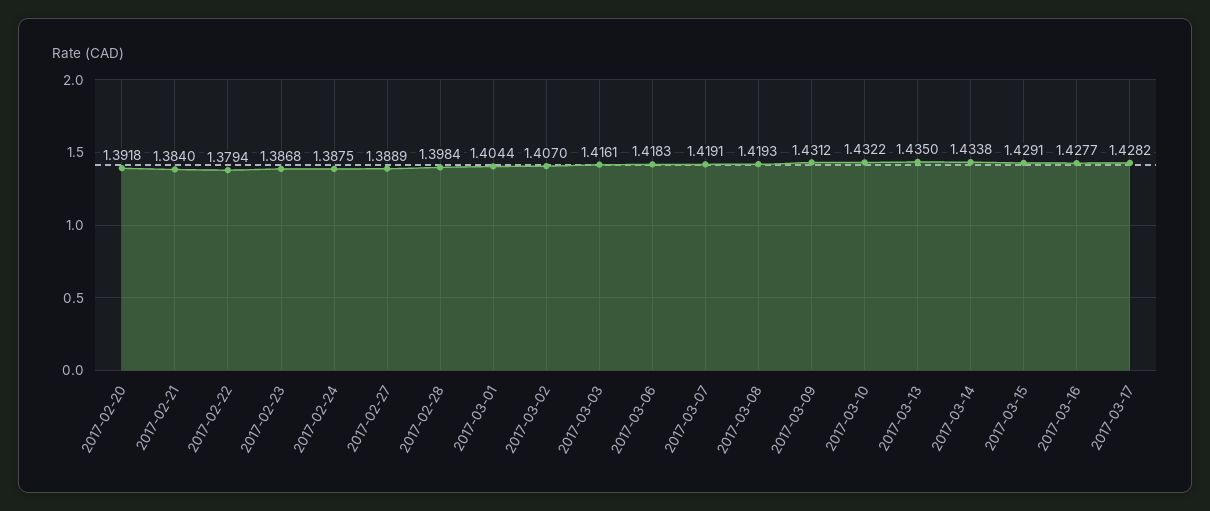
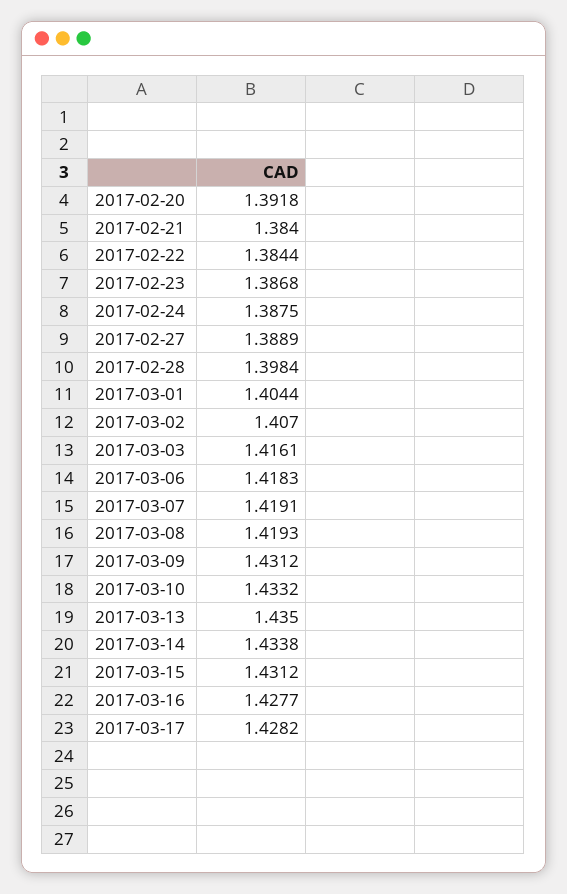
  {
    "2017-02-20": 1.3918,
    "2017-02-21": 1.384,
-   "2017-02-22": 1.3794,
+   "2017-02-22": 1.3844,
    "2017-02-23": 1.3868,
    "2017-02-24": 1.3875,
    "2017-02-27": 1.3889,
    "2017-02-28": 1.3984,
    "2017-03-01": 1.4044,
    "2017-03-02": 1.407,
    "2017-03-03": 1.4161,
    "2017-03-06": 1.4183,
    "2017-03-07": 1.4191,
    "2017-03-08": 1.4193,
    "2017-03-09": 1.4312,
-   "2017-03-10": 1.4322,
+   "2017-03-10": 1.4332,
    "2017-03-13": 1.435,
    "2017-03-14": 1.4338,
-   "2017-03-15": 1.4291,
+   "2017-03-15": 1.4312,
    "2017-03-16": 1.4277,
    "2017-03-17": 1.4282
  }

